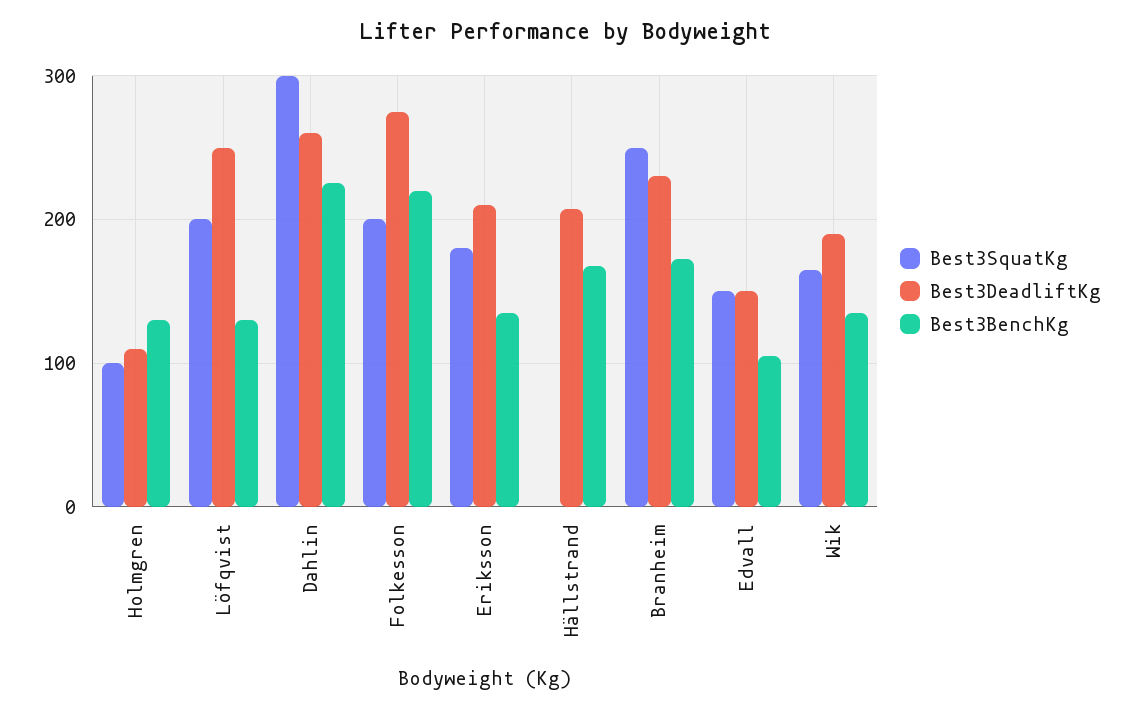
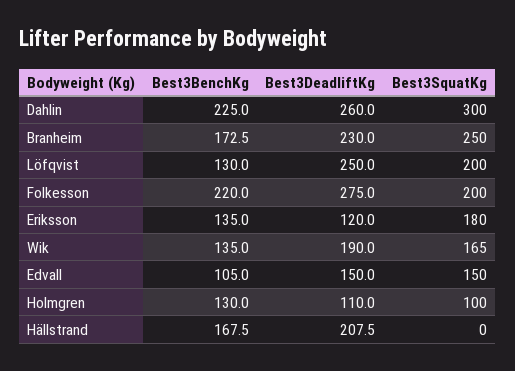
  {
    "Best3SquatKg": {
      "Holmgren": 100,
      "Löfqvist": 200,
      "Dahlin": 300,
      "Folkesson": 200,
      "Eriksson": 180,
      "Hällstrand": 0,
      "Branheim": 250,
      "Edvall": 150,
      "Wik": 165
    },
    "Best3DeadliftKg": {
      "Holmgren": 110,
      "Löfqvist": 250,
      "Dahlin": 260,
      "Folkesson": 275,
-     "Eriksson": 210,
+     "Eriksson": 120,
      "Hällstrand": 207.5,
      "Branheim": 230,
      "Edvall": 150,
      "Wik": 190
    },
    "Best3BenchKg": {
      "Holmgren": 130,
      "Löfqvist": 130,
      "Dahlin": 225,
      "Folkesson": 220,
      "Eriksson": 135,
      "Hällstrand": 167.5,
      "Branheim": 172.5,
      "Edvall": 105,
      "Wik": 135
    }
  }

